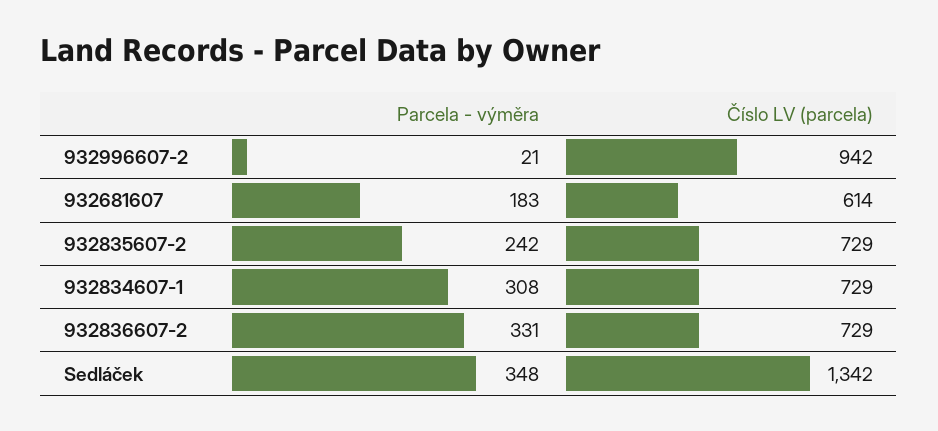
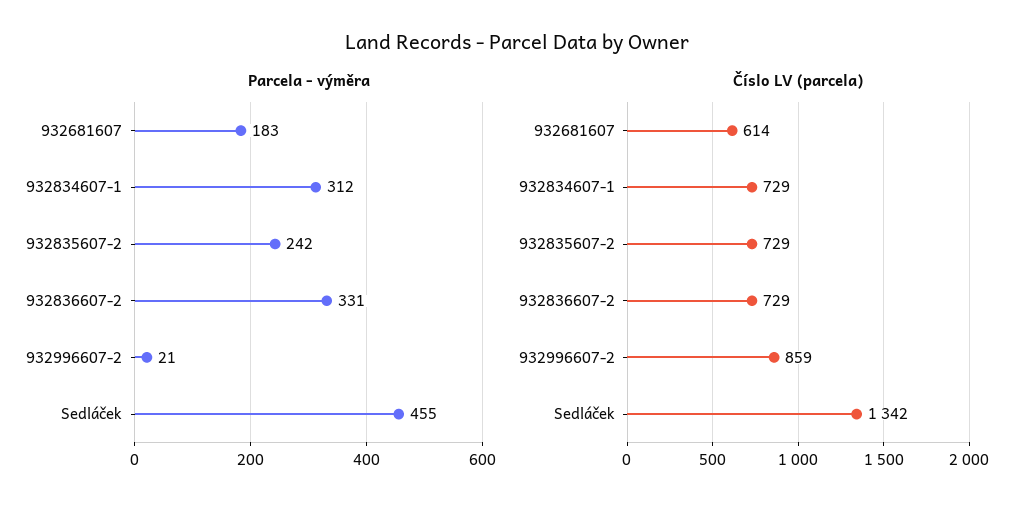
  {
    "Parcela - výměra": {
      "932996607-2": 21,
      "932681607": 183,
      "932835607-2": 242,
-     "932834607-1": 308,
+     "932834607-1": 312,
      "932836607-2": 331,
-     "Sedláček": 348
+     "Sedláček": 455
    },
    "Číslo LV (parcela)": {
-     "932996607-2": 942,
+     "932996607-2": 859,
      "932681607": 614,
      "932835607-2": 729,
      "932834607-1": 729,
      "932836607-2": 729,
      "Sedláček": 1342
    }
  }

